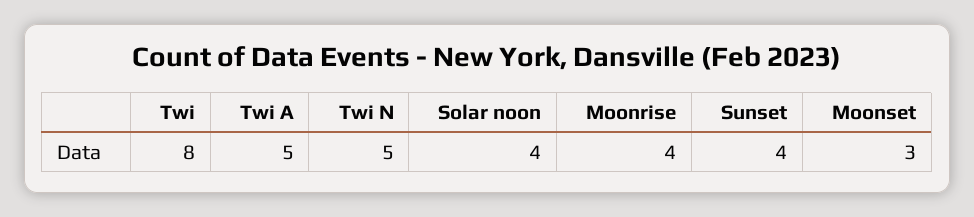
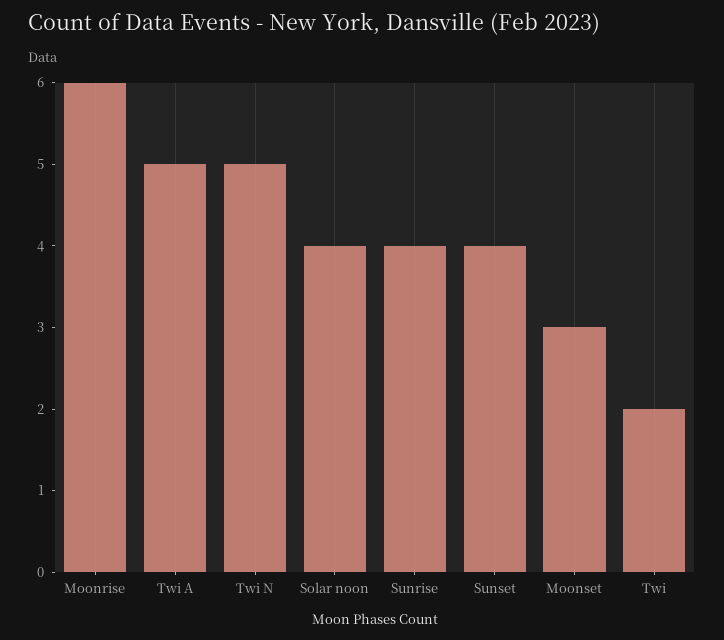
  {
-   "Twi": 8,
+   "Twi": 2,
    "Twi A": 5,
    "Twi N": 5,
    "Solar noon": 4,
-   "Moonrise": 4,
+   "Moonrise": 6,
    "Sunset": 4,
-   "Moonset": 3
+   "Moonset": 3,
+   "Sunrise": 4
  }

